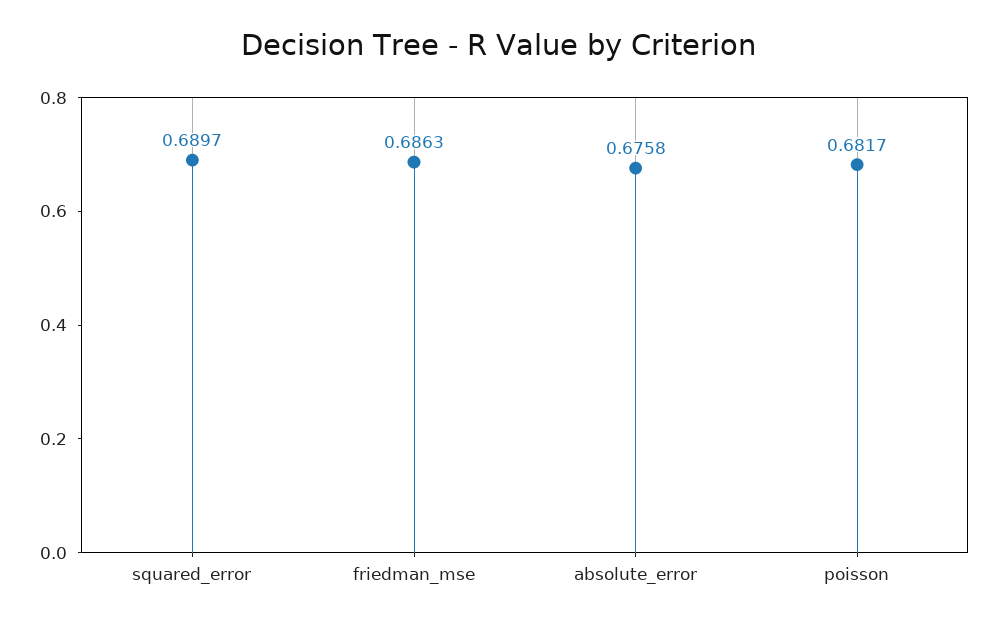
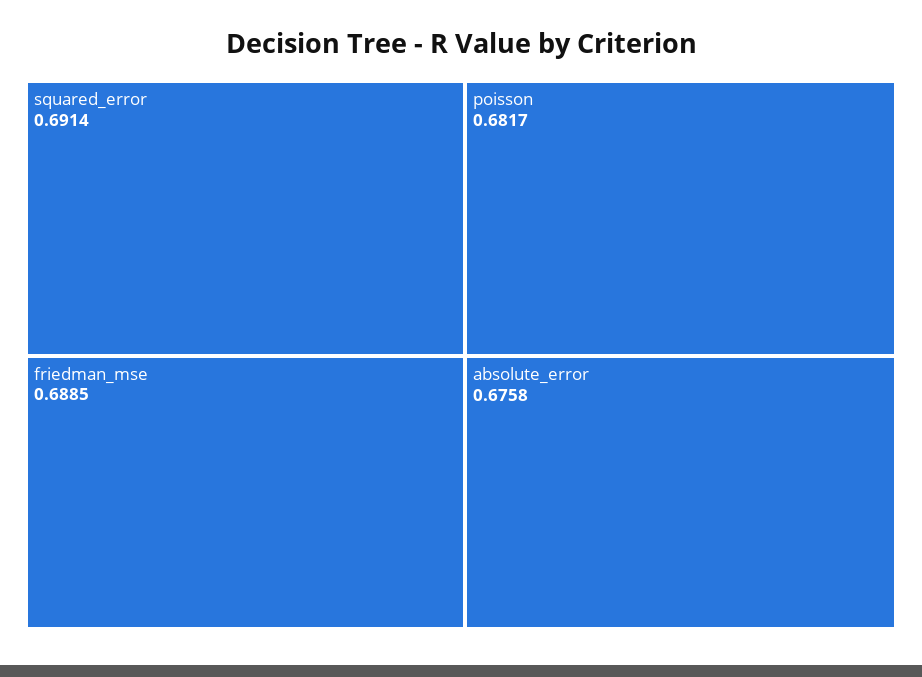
  {
-   "squared_error": 0.6897,
+   "squared_error": 0.6914,
-   "friedman_mse": 0.6863,
+   "friedman_mse": 0.6885,
    "absolute_error": 0.6758,
    "poisson": 0.6817
  }

